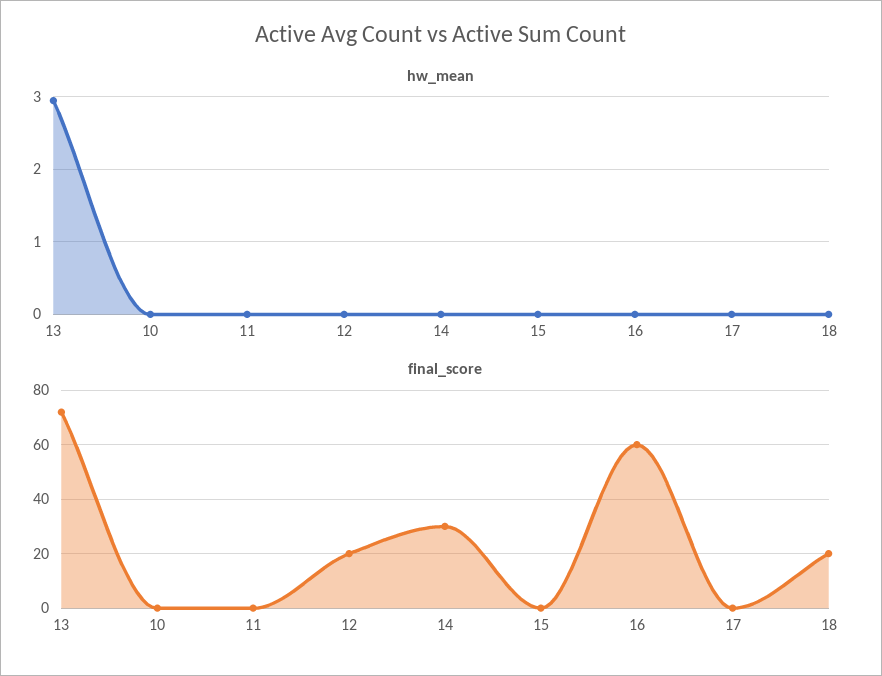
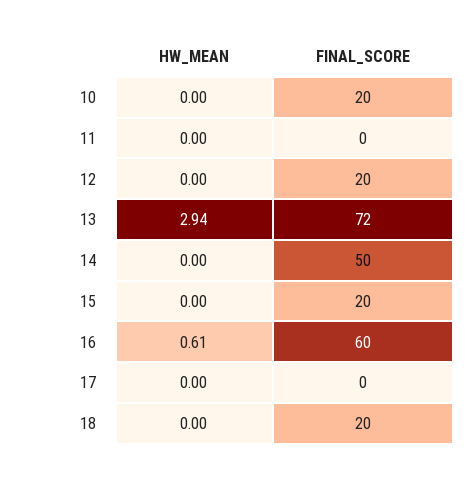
  {
    "hw_mean": {
      "13": 2.94,
      "10": 0,
      "11": 0,
      "12": 0,
      "14": 0,
      "15": 0,
-     "16": 0,
+     "16": 0.61,
      "17": 0,
      "18": 0
    },
    "final_score": {
      "13": 72,
-     "10": 0,
+     "10": 20,
      "11": 0,
      "12": 20,
-     "14": 30,
+     "14": 50,
-     "15": 0,
+     "15": 20,
      "16": 60,
      "17": 0,
      "18": 20
    }
  }

